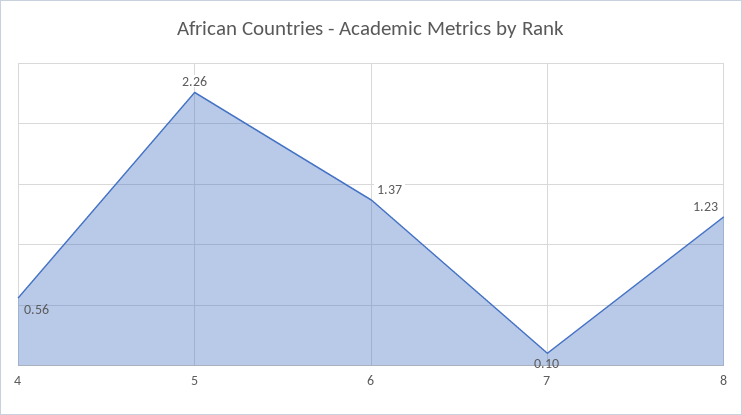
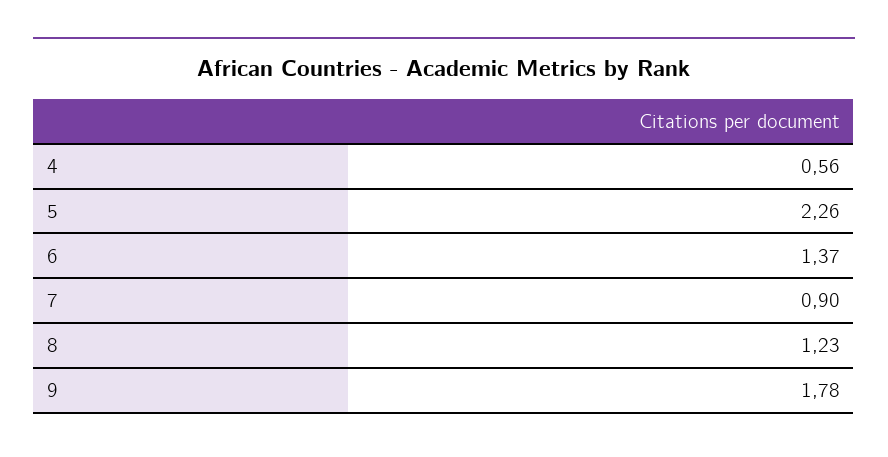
  {
    "4": 0.56,
    "5": 2.26,
    "6": 1.37,
-   "7": 0.1,
+   "7": 0.9,
-   "8": 1.23
+   "8": 1.23,
+   "9": 1.78
  }

